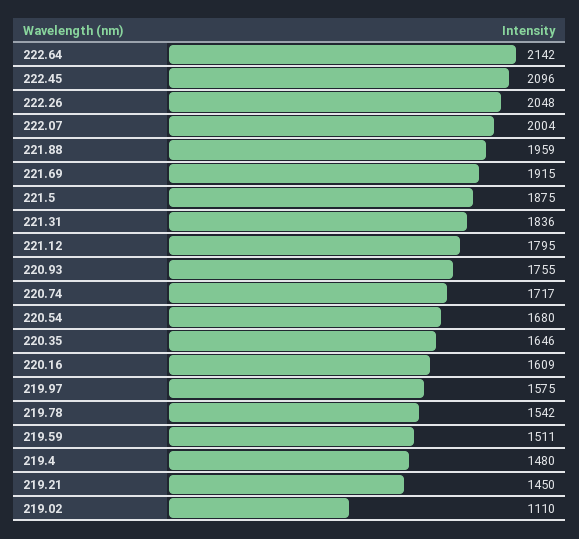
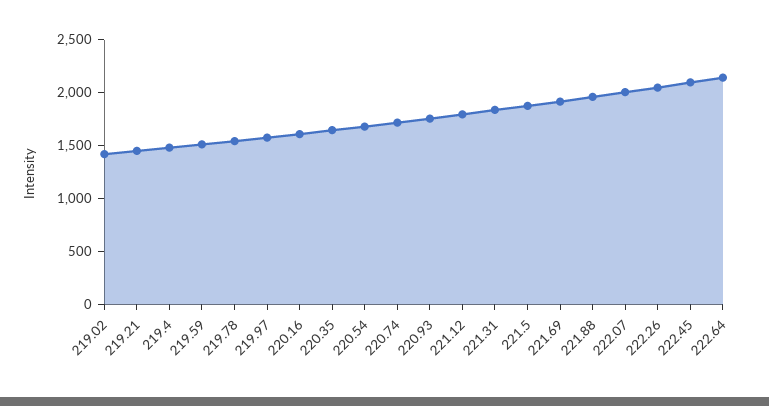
  {
    "222.64": 2142,
    "222.45": 2096,
    "222.26": 2048,
    "222.07": 2004,
    "221.88": 1959,
    "221.69": 1915,
    "221.5": 1875,
    "221.31": 1836,
    "221.12": 1795,
    "220.93": 1755,
    "220.74": 1717,
    "220.54": 1680,
    "220.35": 1646,
    "220.16": 1609,
    "219.97": 1575,
    "219.78": 1542,
    "219.59": 1511,
    "219.4": 1480,
    "219.21": 1450,
-   "219.02": 1110
+   "219.02": 1400
  }

